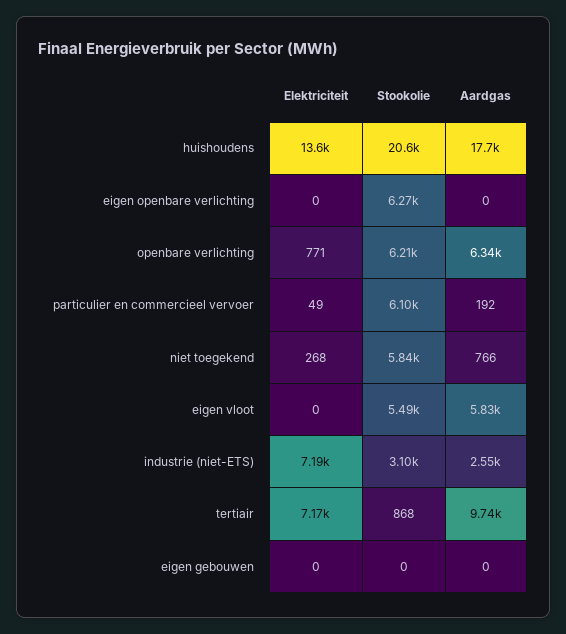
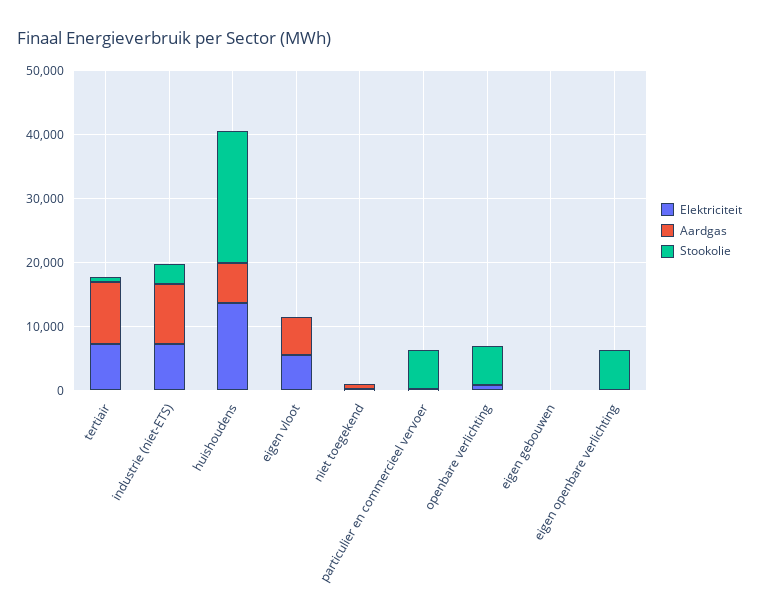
  {
    "Elektriciteit": {
      "huishoudens": 13600,
      "eigen openbare verlichting": 0,
      "openbare verlichting": 771,
      "particulier en commercieel vervoer": 49,
      "niet toegekend": 268,
-     "eigen vloot": 0,
+     "eigen vloot": 6000,
      "industrie (niet-ETS)": 7190,
      "tertiair": 7170,
      "eigen gebouwen": 0
    },
    "Stookolie": {
      "huishoudens": 20600,
      "eigen openbare verlichting": 6270,
      "openbare verlichting": 6210,
      "particulier en commercieel vervoer": 6100,
-     "niet toegekend": 5840,
+     "niet toegekend": 0,
-     "eigen vloot": 5490,
+     "eigen vloot": 0,
      "industrie (niet-ETS)": 3100,
      "tertiair": 868,
      "eigen gebouwen": 0
    },
    "Aardgas": {
-     "huishoudens": 17700,
+     "huishoudens": 6000,
      "eigen openbare verlichting": 0,
-     "openbare verlichting": 6340,
+     "openbare verlichting": 0,
      "particulier en commercieel vervoer": 192,
      "niet toegekend": 766,
      "eigen vloot": 5830,
-     "industrie (niet-ETS)": 2550,
+     "industrie (niet-ETS)": 10000,
      "tertiair": 9740,
      "eigen gebouwen": 0
    }
  }

